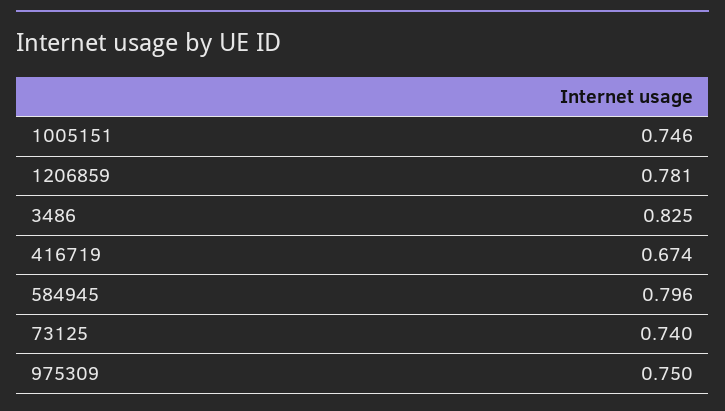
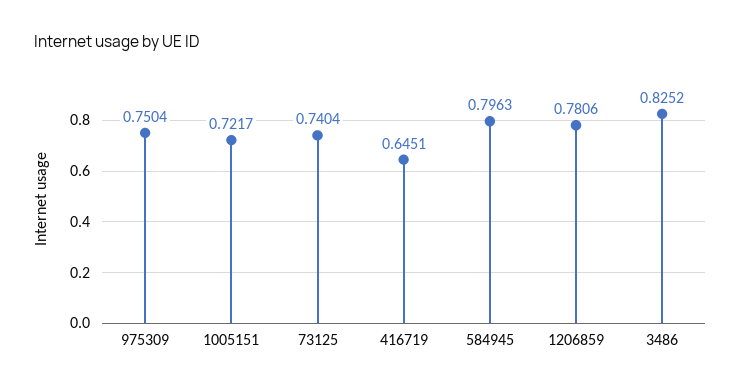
  {
-   "1005151": 0.746,
+   "1005151": 0.7217,
    "1206859": 0.7806,
    "3486": 0.8252,
-   "416719": 0.674,
+   "416719": 0.6451,
    "584945": 0.7963,
    "73125": 0.7404,
    "975309": 0.7504
  }

